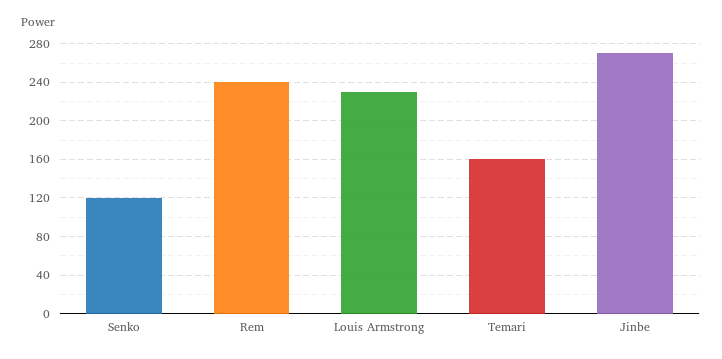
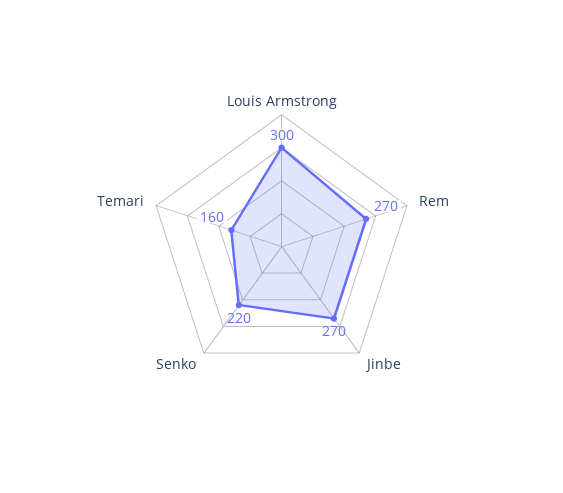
  {
-   "Senko": 120,
+   "Senko": 220,
-   "Rem": 240,
+   "Rem": 270,
-   "Louis Armstrong": 230,
+   "Louis Armstrong": 300,
    "Temari": 160,
    "Jinbe": 270
  }

